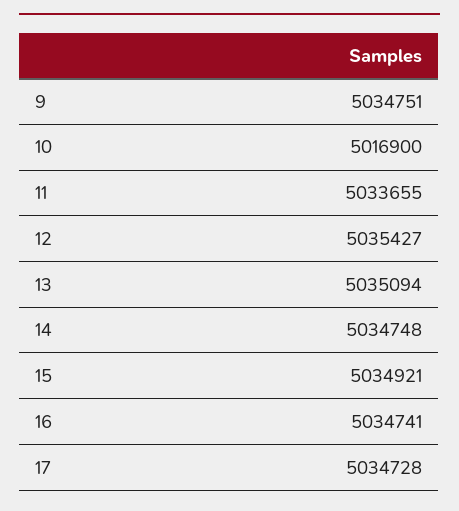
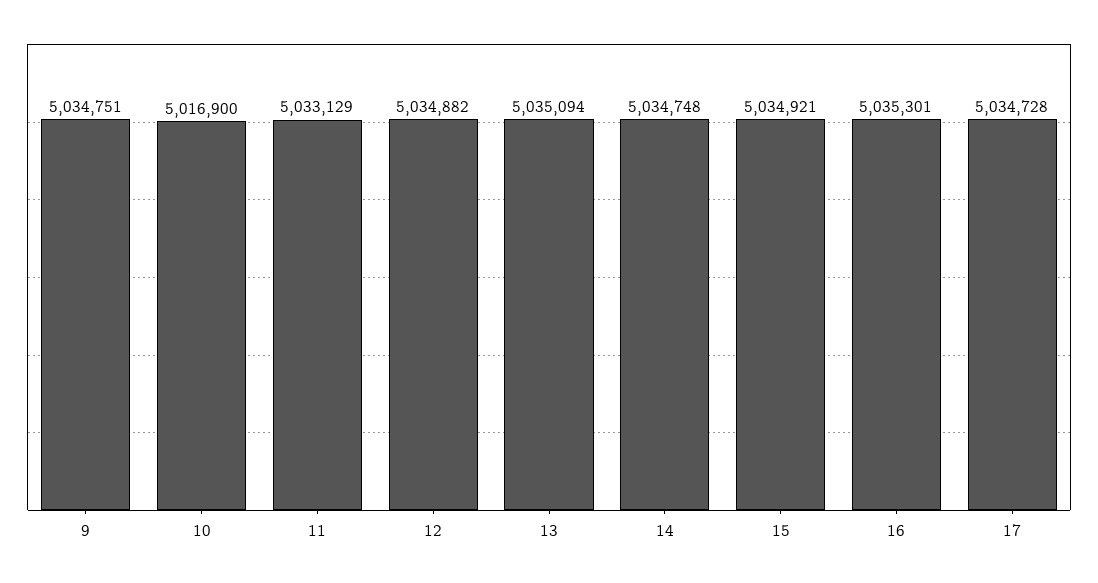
  {
    "9": 5034751,
    "10": 5016900,
-   "11": 5033655,
+   "11": 5033129,
-   "12": 5035427,
+   "12": 5034882,
    "13": 5035094,
    "14": 5034748,
    "15": 5034921,
-   "16": 5034741,
+   "16": 5035301,
    "17": 5034728
  }

